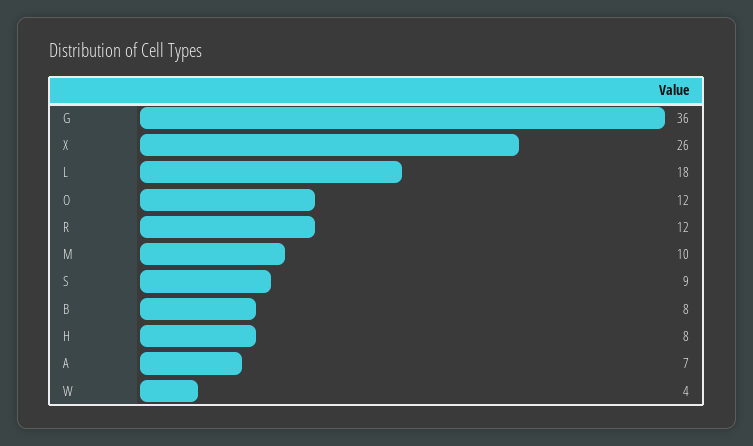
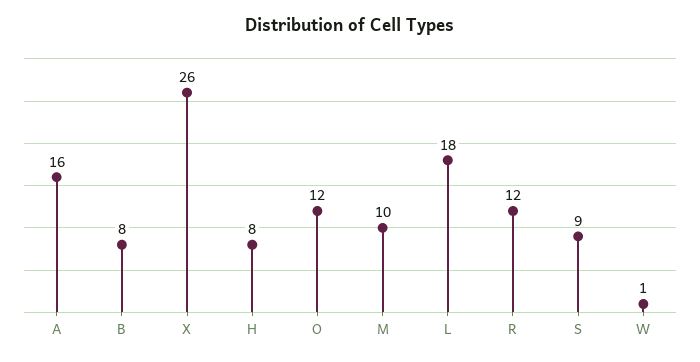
  {
-   "G": 36,
    "X": 26,
    "L": 18,
    "O": 12,
    "R": 12,
    "M": 10,
    "S": 9,
    "B": 8,
    "H": 8,
-   "A": 7,
+   "A": 16,
-   "W": 4
+   "W": 1
  }

